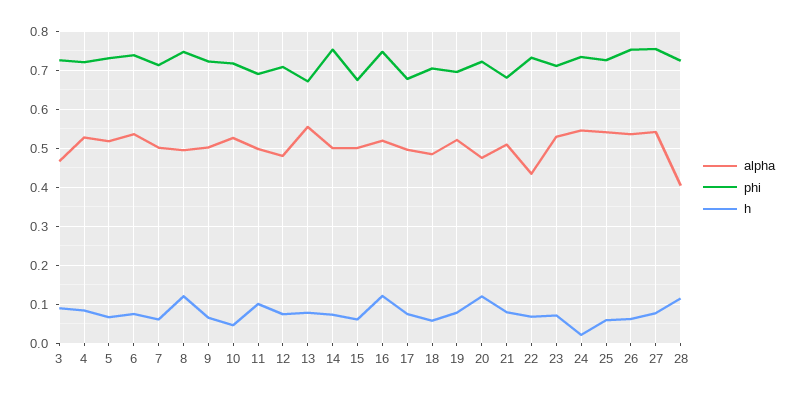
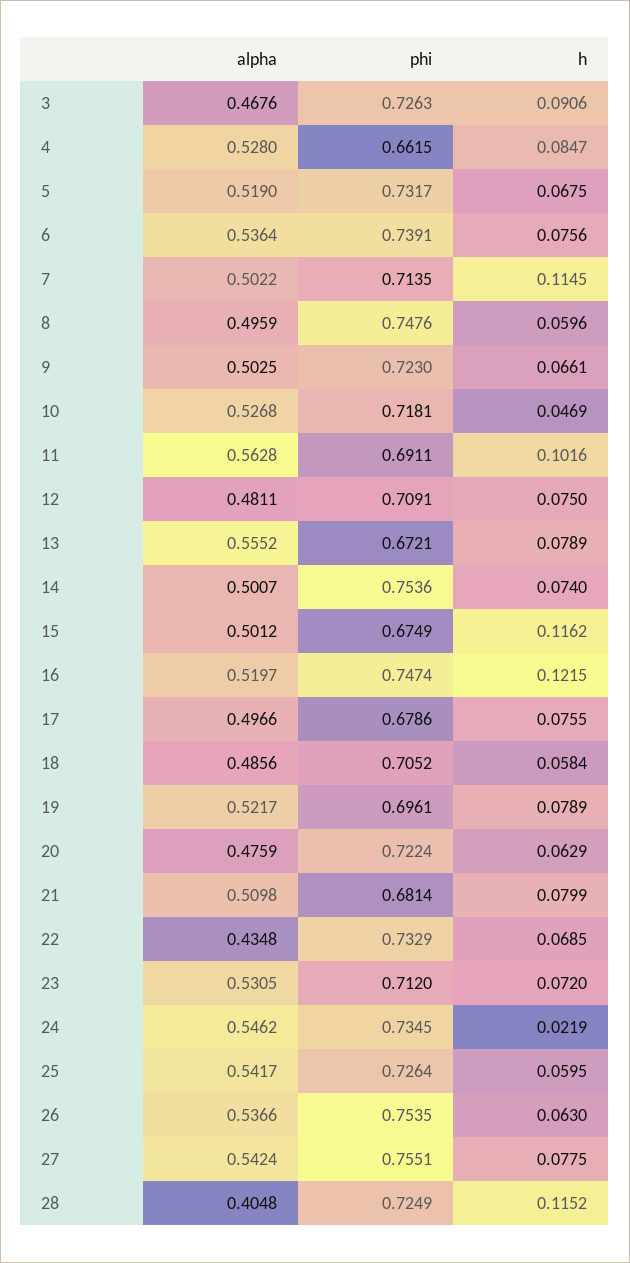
  {
    "alpha": {
      "3": 0.4676,
      "4": 0.528,
      "5": 0.519,
      "6": 0.5364,
      "7": 0.5022,
      "8": 0.4959,
      "9": 0.5025,
      "10": 0.5268,
-     "11": 0.5,
+     "11": 0.5628,
      "12": 0.4811,
      "13": 0.5552,
      "14": 0.5007,
      "15": 0.5012,
      "16": 0.5197,
      "17": 0.4966,
      "18": 0.4856,
      "19": 0.5217,
      "20": 0.4759,
      "21": 0.5098,
      "22": 0.4348,
      "23": 0.5305,
      "24": 0.5462,
      "25": 0.5417,
      "26": 0.5366,
      "27": 0.5424,
      "28": 0.4048
    },
    "phi": {
      "3": 0.7263,
-     "4": 0.72,
+     "4": 0.6615,
      "5": 0.7317,
      "6": 0.7391,
      "7": 0.7135,
      "8": 0.7476,
      "9": 0.723,
      "10": 0.7181,
      "11": 0.6911,
      "12": 0.7091,
      "13": 0.6721,
      "14": 0.7536,
      "15": 0.6749,
      "16": 0.7474,
      "17": 0.6786,
      "18": 0.7052,
      "19": 0.6961,
      "20": 0.7224,
      "21": 0.6814,
      "22": 0.7329,
      "23": 0.712,
      "24": 0.7345,
      "25": 0.7264,
      "26": 0.7535,
      "27": 0.7551,
      "28": 0.7249
    },
    "h": {
      "3": 0.0906,
      "4": 0.0847,
      "5": 0.0675,
      "6": 0.0756,
-     "7": 0.06,
+     "7": 0.1145,
-     "8": 0.12,
+     "8": 0.0596,
      "9": 0.0661,
      "10": 0.0469,
      "11": 0.1016,
      "12": 0.075,
      "13": 0.0789,
      "14": 0.074,
-     "15": 0.06,
+     "15": 0.1162,
      "16": 0.1215,
      "17": 0.0755,
      "18": 0.0584,
      "19": 0.0789,
-     "20": 0.12,
+     "20": 0.0629,
      "21": 0.0799,
      "22": 0.0685,
      "23": 0.072,
      "24": 0.0219,
      "25": 0.0595,
      "26": 0.063,
      "27": 0.0775,
      "28": 0.1152
    }
  }

